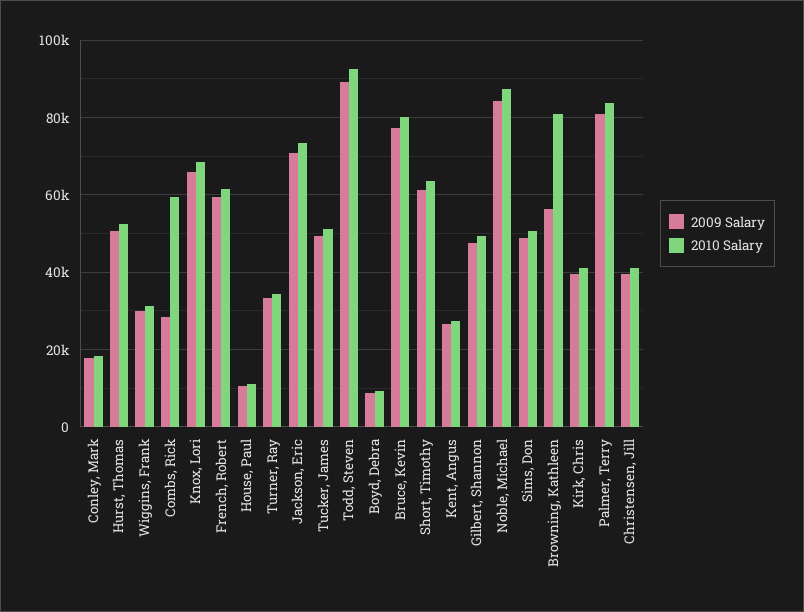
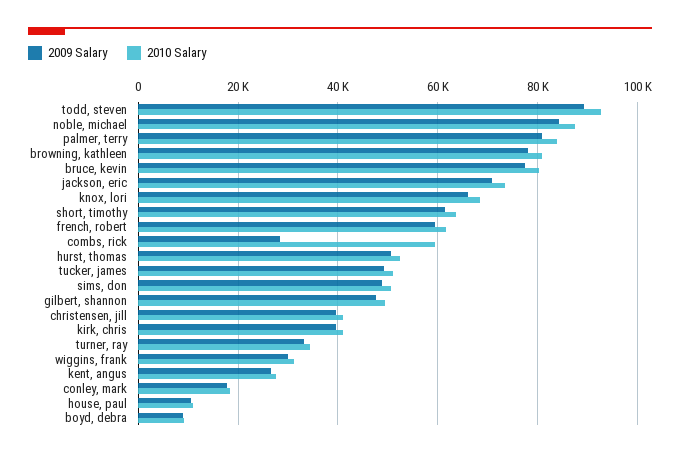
  {
    "2009 Salary": {
      "Conley, Mark": 18000,
      "Hurst, Thomas": 50000,
      "Wiggins, Frank": 30000,
      "Combs, Rick": 28000,
      "Knox, Lori": 66000,
      "French, Robert": 60000,
      "House, Paul": 10000,
      "Turner, Ray": 34000,
      "Jackson, Eric": 70000,
      "Tucker, James": 50000,
      "Todd, Steven": 90000,
      "Boyd, Debra": 8000,
      "Bruce, Kevin": 78000,
      "Short, Timothy": 62000,
      "Kent, Angus": 26000,
      "Gilbert, Shannon": 48000,
      "Noble, Michael": 84000,
      "Sims, Don": 48000,
-     "Browning, Kathleen": 56000,
+     "Browning, Kathleen": 78000,
      "Kirk, Chris": 40000,
      "Palmer, Terry": 80000,
      "Christensen, Jill": 40000
    },
    "2010 Salary": {
      "Conley, Mark": 18000,
      "Hurst, Thomas": 52000,
      "Wiggins, Frank": 32000,
      "Combs, Rick": 60000,
      "Knox, Lori": 68000,
      "French, Robert": 62000,
      "House, Paul": 12000,
      "Turner, Ray": 34000,
      "Jackson, Eric": 74000,
      "Tucker, James": 52000,
      "Todd, Steven": 92000,
      "Boyd, Debra": 10000,
      "Bruce, Kevin": 80000,
      "Short, Timothy": 64000,
      "Kent, Angus": 28000,
      "Gilbert, Shannon": 50000,
      "Noble, Michael": 88000,
      "Sims, Don": 50000,
      "Browning, Kathleen": 80000,
      "Kirk, Chris": 40000,
      "Palmer, Terry": 84000,
      "Christensen, Jill": 42000
    }
  }

